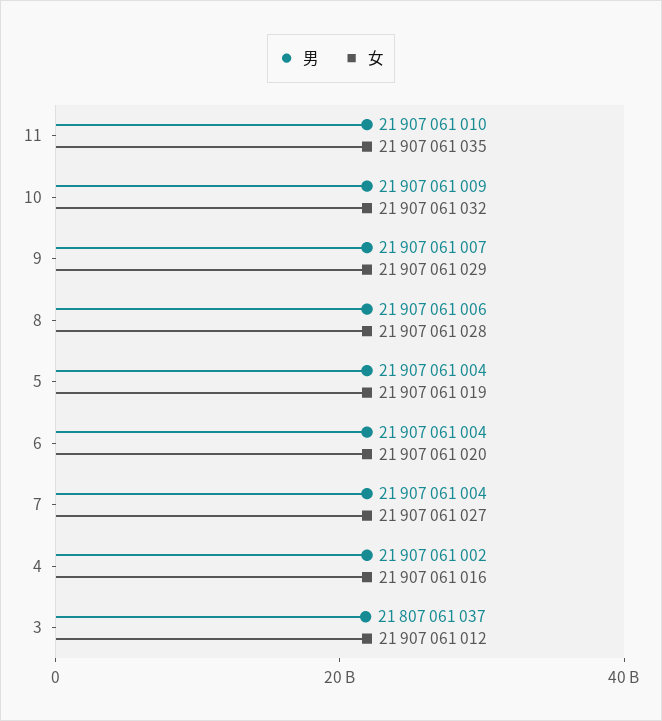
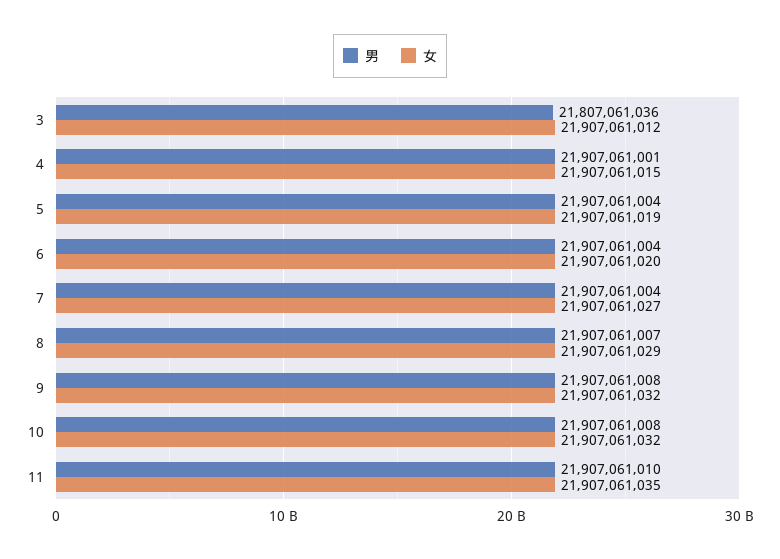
  {
    "男": {
      "11": 21907061010,
-     "10": 21907061009,
+     "10": 21907061008,
-     "9": 21907061007,
+     "9": 21907061008,
-     "8": 21907061006,
+     "8": 21907061007,
      "5": 21907061004,
      "6": 21907061004,
      "7": 21907061004,
-     "4": 21907061002,
+     "4": 21907061001,
-     "3": 21807061037
+     "3": 21807061036
    },
    "女": {
      "11": 21907061035,
      "10": 21907061032,
-     "9": 21907061029,
+     "9": 21907061032,
-     "8": 21907061028,
+     "8": 21907061029,
      "5": 21907061019,
      "6": 21907061020,
      "7": 21907061027,
-     "4": 21907061016,
+     "4": 21907061015,
      "3": 21907061012
    }
  }

